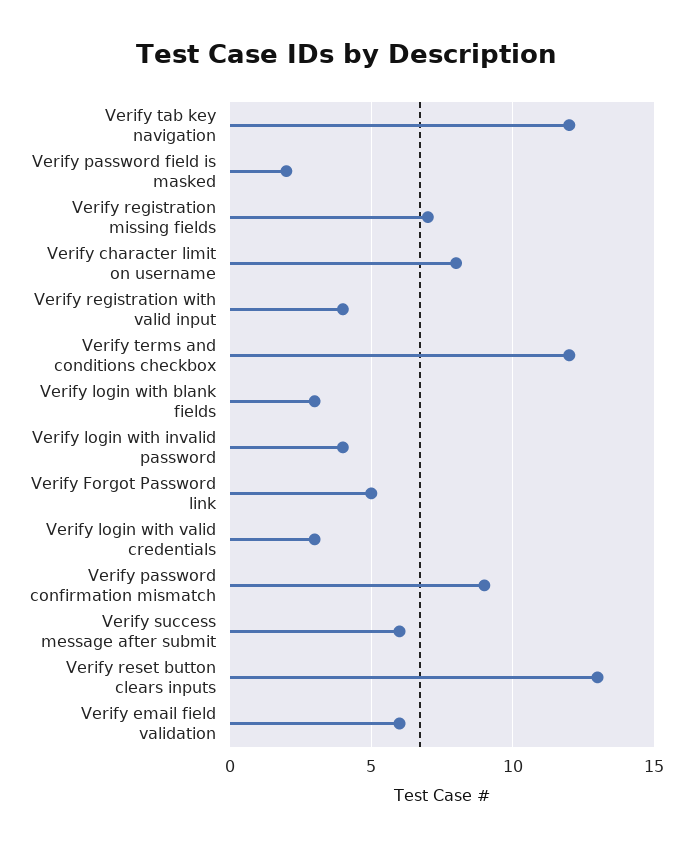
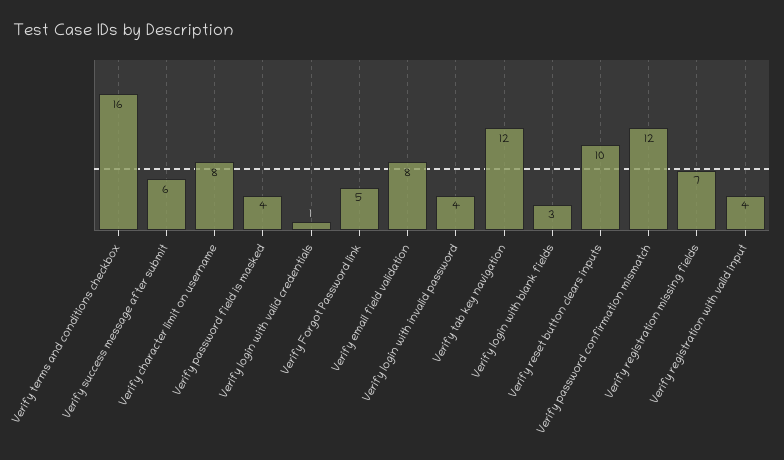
  {
    "Verify tab key navigation": 12,
-   "Verify password field is masked": 2,
+   "Verify password field is masked": 4,
    "Verify registration missing fields": 7,
    "Verify character limit on username": 8,
    "Verify registration with valid input": 4,
-   "Verify terms and conditions checkbox": 12,
+   "Verify terms and conditions checkbox": 16,
    "Verify login with blank fields": 3,
    "Verify login with invalid password": 4,
    "Verify Forgot Password link": 5,
-   "Verify login with valid credentials": 3,
+   "Verify login with valid credentials": 1,
-   "Verify password confirmation mismatch": 9,
+   "Verify password confirmation mismatch": 12,
    "Verify success message after submit": 6,
-   "Verify reset button clears inputs": 13,
+   "Verify reset button clears inputs": 10,
-   "Verify email field validation": 6
+   "Verify email field validation": 8
  }

